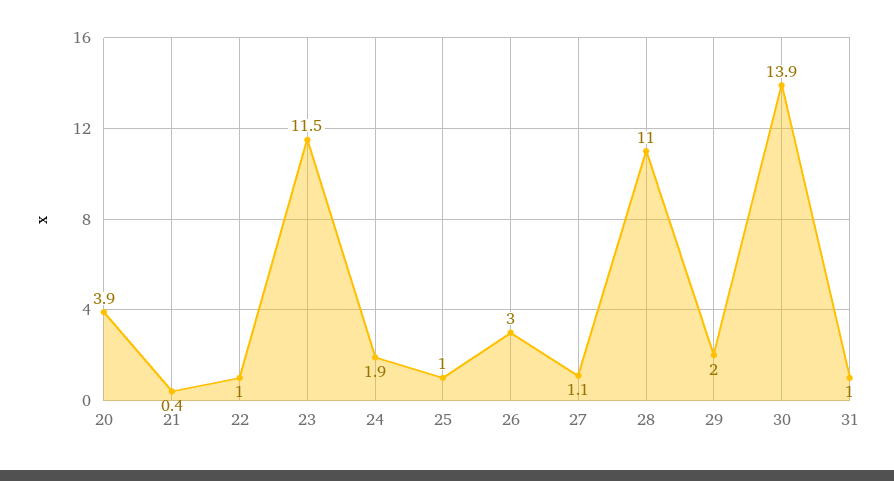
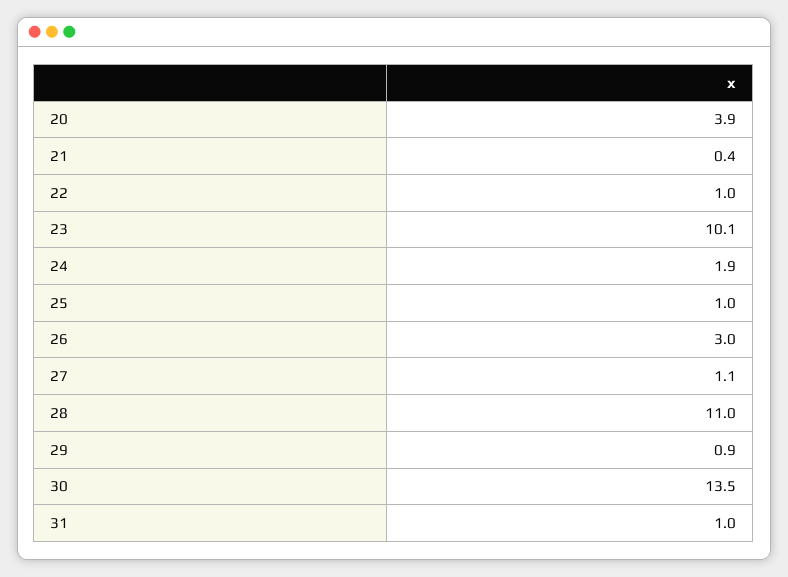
  {
    "20": 3.9,
    "21": 0.4,
    "22": 1,
-   "23": 11.5,
+   "23": 10.1,
    "24": 1.9,
    "25": 1,
    "26": 3,
    "27": 1.1,
    "28": 11,
-   "29": 2,
+   "29": 0.9,
-   "30": 13.9,
+   "30": 13.5,
    "31": 1
  }

